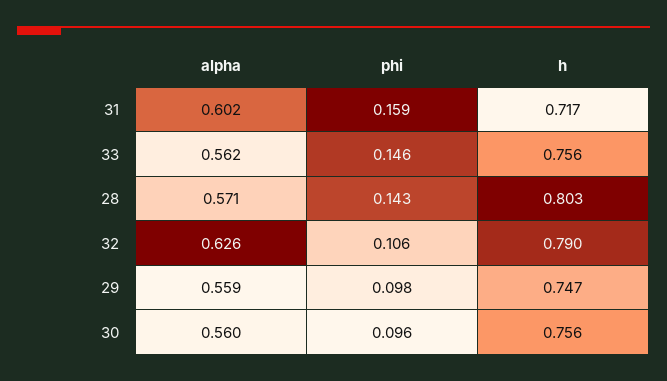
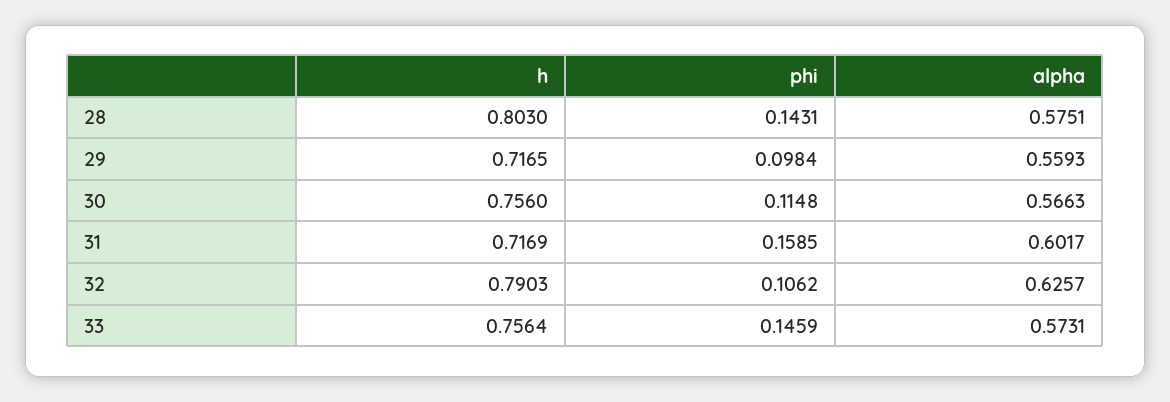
  {
    "alpha": {
      "31": 0.6017,
-     "33": 0.562,
+     "33": 0.5731,
-     "28": 0.571,
+     "28": 0.5751,
      "32": 0.6257,
      "29": 0.5593,
-     "30": 0.56
+     "30": 0.5663
    },
    "phi": {
      "31": 0.1585,
      "33": 0.1459,
      "28": 0.1431,
      "32": 0.1062,
      "29": 0.0984,
-     "30": 0.096
+     "30": 0.1148
    },
    "h": {
      "31": 0.7169,
      "33": 0.7564,
      "28": 0.803,
      "32": 0.7903,
-     "29": 0.747,
+     "29": 0.7165,
      "30": 0.756
    }
  }

